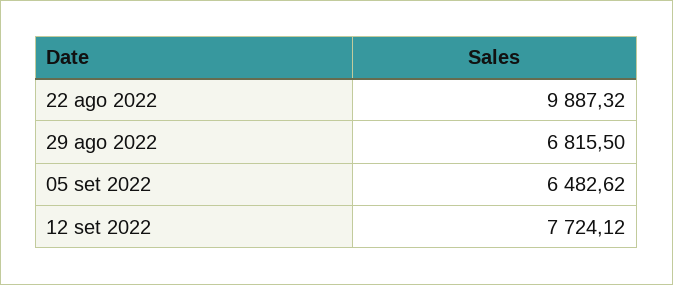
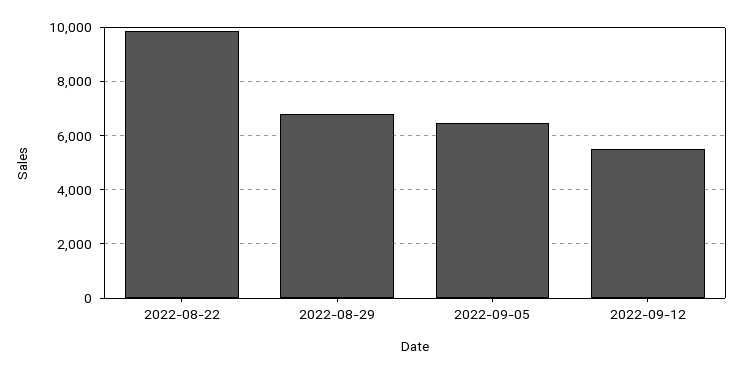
  {
    "22 ago 2022": 9887.32,
    "29 ago 2022": 6815.5,
    "05 set 2022": 6482.62,
-   "12 set 2022": 7724.12
+   "12 set 2022": 5500
  }

